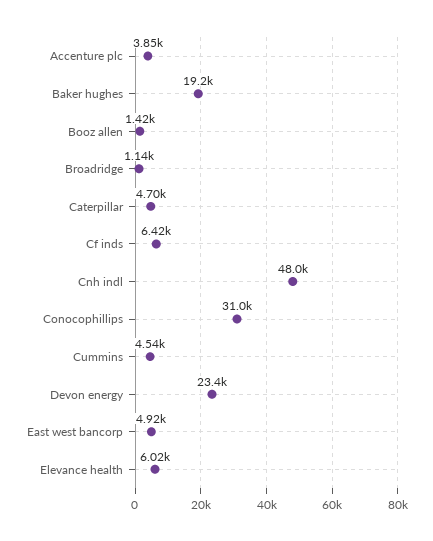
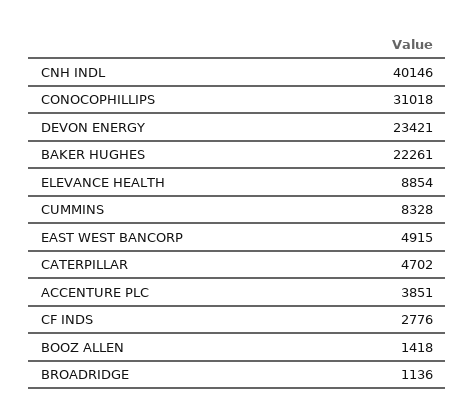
  {
    "Accenture plc": 3851,
-   "Baker hughes": 19200,
+   "Baker hughes": 22261,
    "Booz allen": 1418,
    "Broadridge": 1136,
    "Caterpillar": 4702,
-   "Cf inds": 6420,
+   "Cf inds": 2776,
-   "Cnh indl": 48000,
+   "Cnh indl": 40146,
    "Conocophillips": 31018,
-   "Cummins": 4540,
+   "Cummins": 8328,
    "Devon energy": 23421,
    "East west bancorp": 4915,
-   "Elevance health": 6020
+   "Elevance health": 8854
  }

